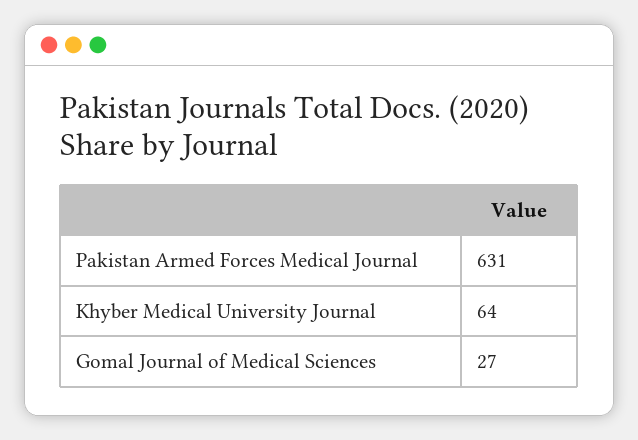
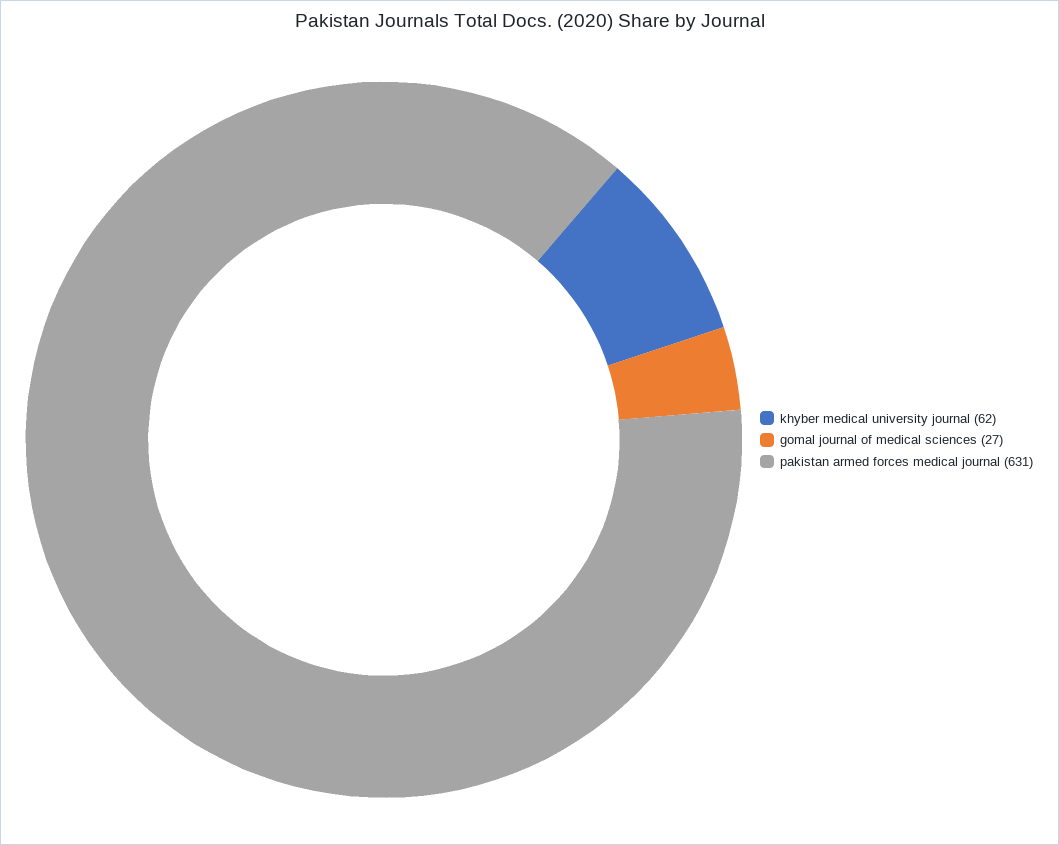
  {
    "Pakistan Armed Forces Medical Journal": 631,
-   "Khyber Medical University Journal": 64,
+   "Khyber Medical University Journal": 62,
    "Gomal Journal of Medical Sciences": 27
  }

